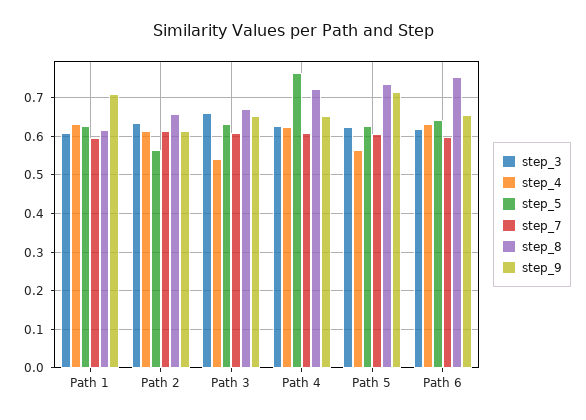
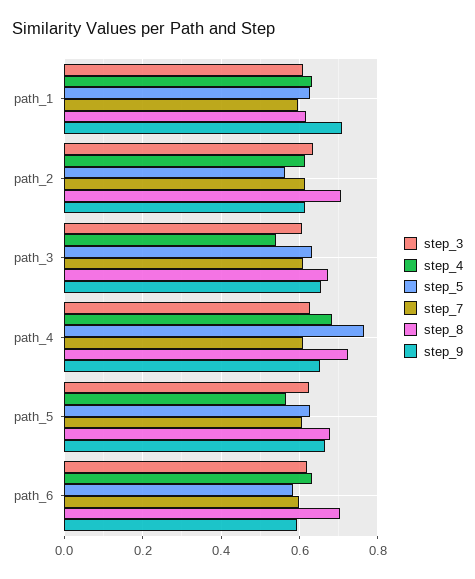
  {
    "step_3": {
      "Path 1": 0.6,
      "Path 2": 0.64,
-     "Path 3": 0.66,
+     "Path 3": 0.6,
      "Path 4": 0.62,
      "Path 5": 0.62,
      "Path 6": 0.62
    },
    "step_4": {
      "Path 1": 0.64,
      "Path 2": 0.62,
      "Path 3": 0.54,
-     "Path 4": 0.62,
+     "Path 4": 0.68,
      "Path 5": 0.56,
      "Path 6": 0.64
    },
    "step_5": {
      "Path 1": 0.62,
      "Path 2": 0.56,
      "Path 3": 0.64,
      "Path 4": 0.76,
      "Path 5": 0.62,
-     "Path 6": 0.64
+     "Path 6": 0.58
    },
    "step_7": {
      "Path 1": 0.6,
      "Path 2": 0.62,
      "Path 3": 0.6,
      "Path 4": 0.6,
      "Path 5": 0.6,
      "Path 6": 0.6
    },
    "step_8": {
      "Path 1": 0.62,
-     "Path 2": 0.66,
+     "Path 2": 0.7,
      "Path 3": 0.68,
      "Path 4": 0.72,
-     "Path 5": 0.74,
+     "Path 5": 0.68,
-     "Path 6": 0.76
+     "Path 6": 0.7
    },
    "step_9": {
      "Path 1": 0.7,
      "Path 2": 0.62,
      "Path 3": 0.66,
      "Path 4": 0.66,
-     "Path 5": 0.72,
+     "Path 5": 0.66,
-     "Path 6": 0.66
+     "Path 6": 0.6
    }
  }

